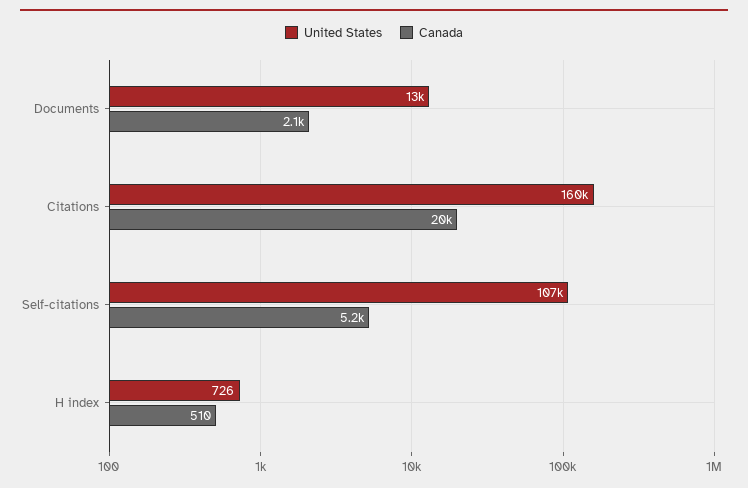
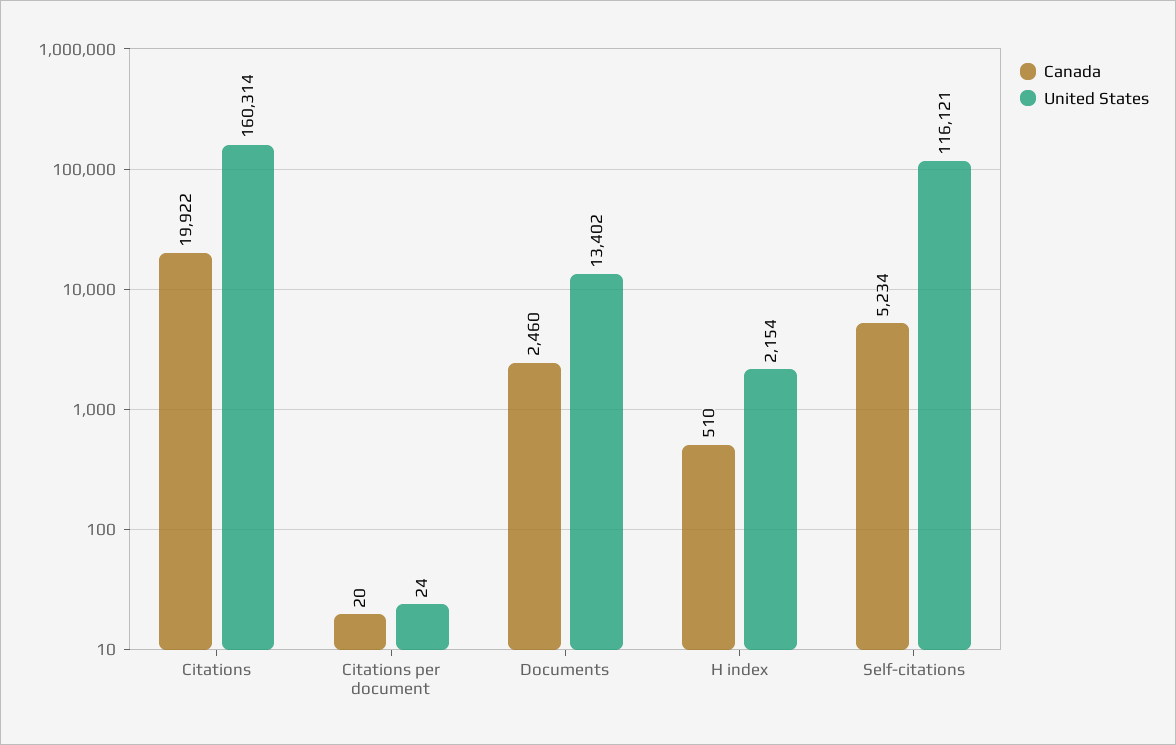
  {
    "United States": {
      "Documents": 13402,
      "Citations": 160314,
-     "Self-citations": 107000,
+     "Self-citations": 116121,
-     "H index": 726
+     "H index": 2154,
+     "Citations per document": 24
    },
    "Canada": {
-     "Documents": 2100,
+     "Documents": 2460,
      "Citations": 19922,
      "Self-citations": 5234,
-     "H index": 510
+     "H index": 510,
+     "Citations per document": 20
    }
  }

